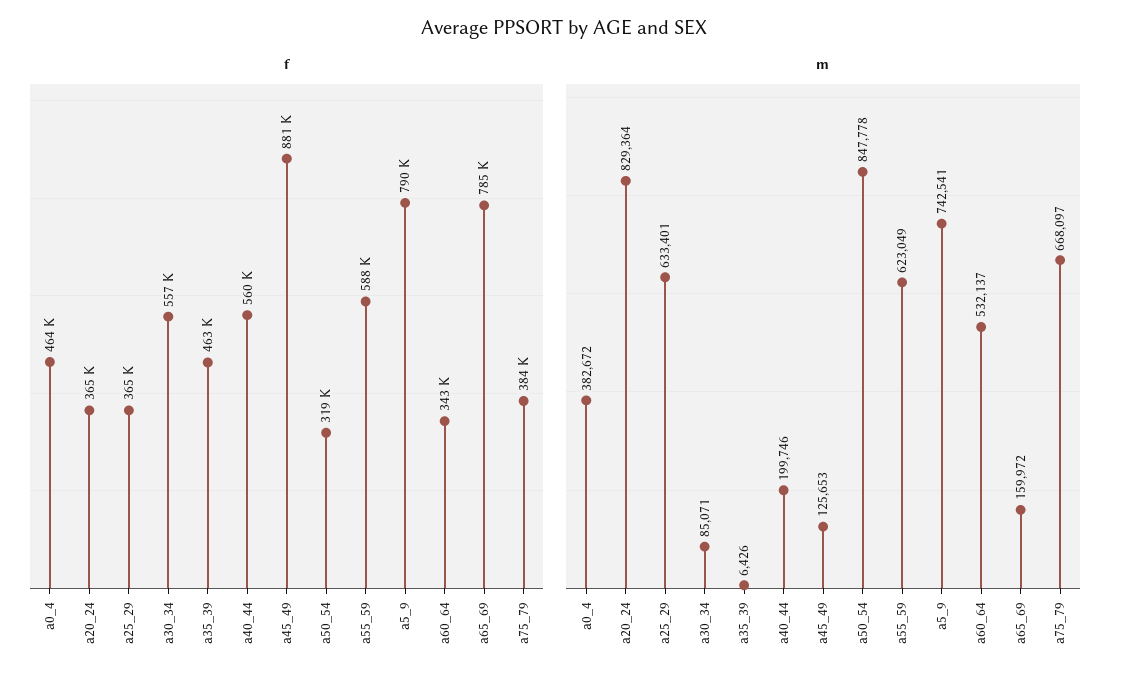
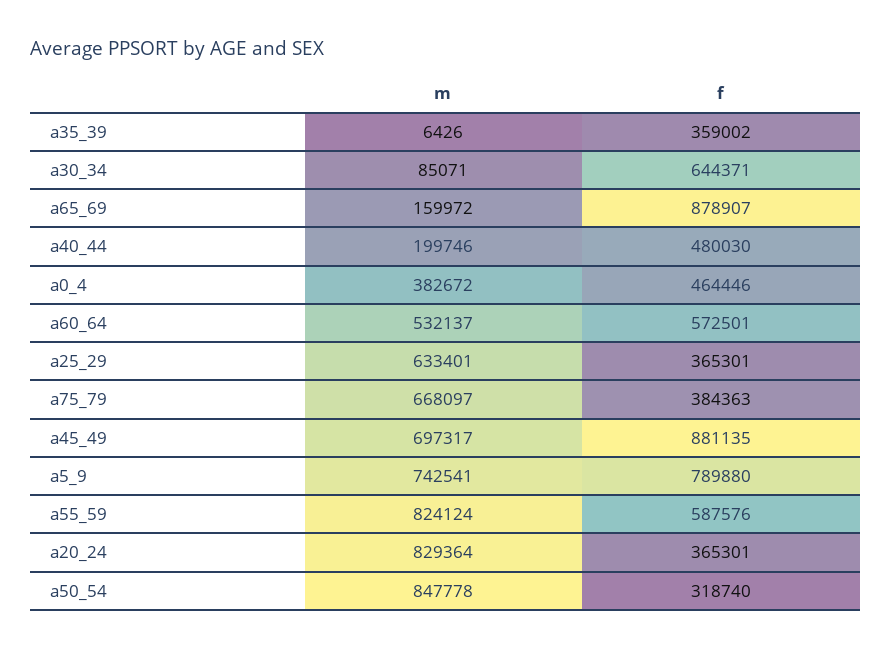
  {
    "f": {
      "a0_4": 464446,
      "a20_24": 365301,
      "a25_29": 365301,
-     "a30_34": 557000,
+     "a30_34": 644371,
-     "a35_39": 463000,
+     "a35_39": 359002,
-     "a40_44": 560000,
+     "a40_44": 480030,
      "a45_49": 881135,
      "a50_54": 318740,
      "a55_59": 587576,
      "a5_9": 789880,
-     "a60_64": 343000,
+     "a60_64": 572501,
-     "a65_69": 785000,
+     "a65_69": 878907,
      "a75_79": 384363
    },
    "m": {
      "a0_4": 382672,
      "a20_24": 829364,
      "a25_29": 633401,
      "a30_34": 85071,
      "a35_39": 6426,
      "a40_44": 199746,
-     "a45_49": 125653,
+     "a45_49": 697317,
      "a50_54": 847778,
-     "a55_59": 623049,
+     "a55_59": 824124,
      "a5_9": 742541,
      "a60_64": 532137,
      "a65_69": 159972,
      "a75_79": 668097
    }
  }

